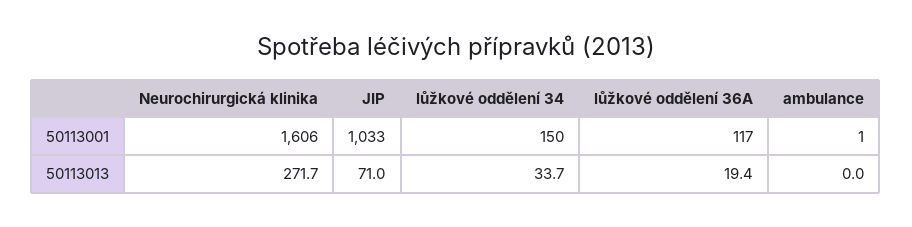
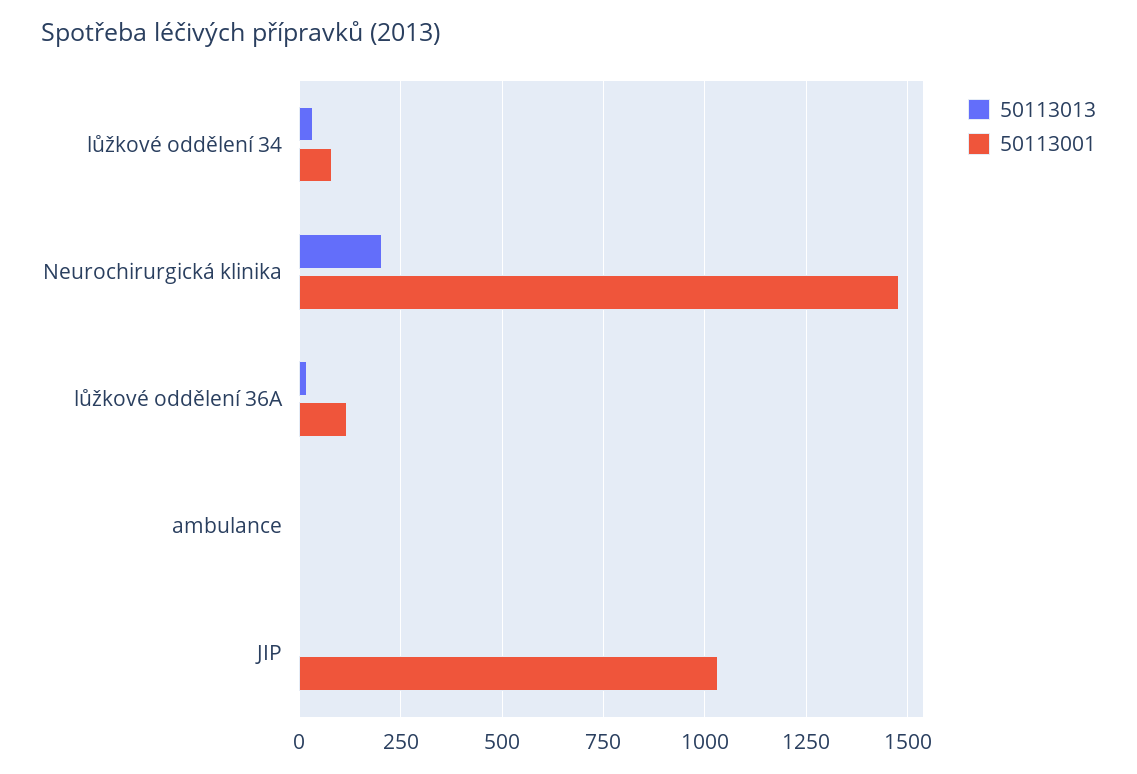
  {
    "50113001": {
-     "Neurochirurgická klinika": 1606,
+     "Neurochirurgická klinika": 1475,
      "JIP": 1033,
-     "lůžkové oddělení 34": 150,
+     "lůžkové oddělení 34": 75,
      "lůžkové oddělení 36A": 117,
      "ambulance": 1
    },
    "50113013": {
-     "Neurochirurgická klinika": 271.7,
+     "Neurochirurgická klinika": 200,
-     "JIP": 71,
+     "JIP": 0,
      "lůžkové oddělení 34": 33.7,
      "lůžkové oddělení 36A": 19.4,
      "ambulance": 0
    }
  }

